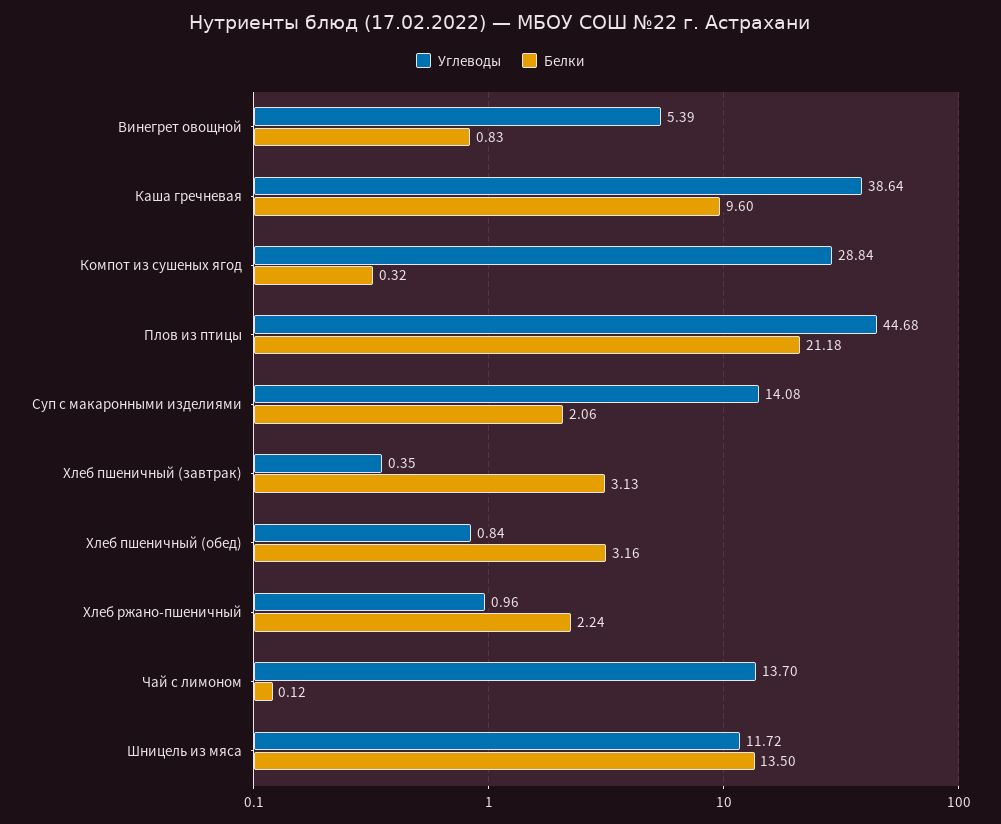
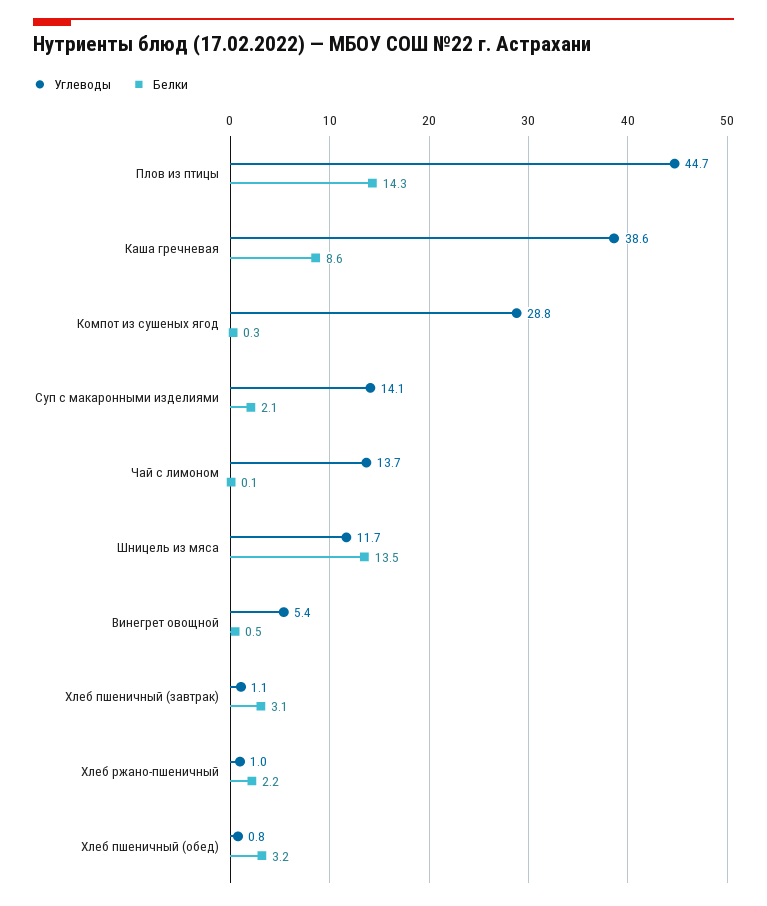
  {
    "Углеводы": {
      "Винегрет овощной": 5.39,
      "Каша гречневая": 38.64,
      "Компот из сушеных ягод": 28.84,
      "Плов из птицы": 44.68,
      "Суп с макаронными изделиями": 14.08,
-     "Хлеб пшеничный (завтрак)": 0.35,
+     "Хлеб пшеничный (завтрак)": 1.1,
      "Хлеб пшеничный (обед)": 0.84,
      "Хлеб ржано-пшеничный": 0.96,
      "Чай с лимоном": 13.7,
      "Шницель из мяса": 11.72
    },
    "Белки": {
-     "Винегрет овощной": 0.83,
+     "Винегрет овощной": 0.5,
-     "Каша гречневая": 9.6,
+     "Каша гречневая": 8.6,
      "Компот из сушеных ягод": 0.32,
-     "Плов из птицы": 21.18,
+     "Плов из птицы": 14.3,
      "Суп с макаронными изделиями": 2.06,
      "Хлеб пшеничный (завтрак)": 3.13,
      "Хлеб пшеничный (обед)": 3.16,
      "Хлеб ржано-пшеничный": 2.24,
      "Чай с лимоном": 0.12,
      "Шницель из мяса": 13.5
    }
  }

